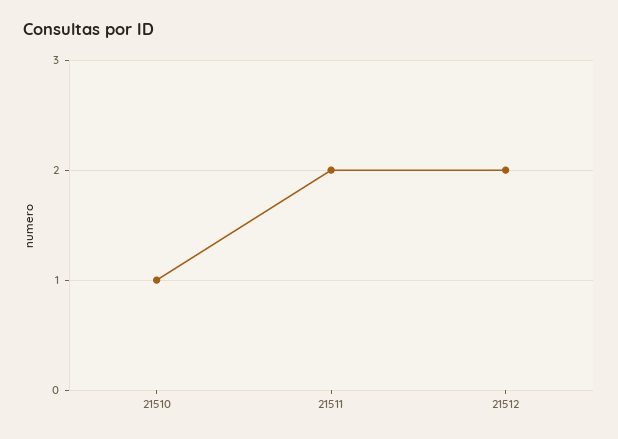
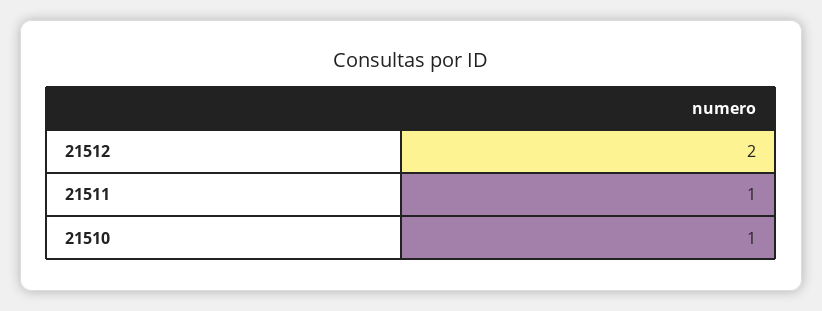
  {
    "21510": 1,
-   "21511": 2,
+   "21511": 1,
    "21512": 2
  }

